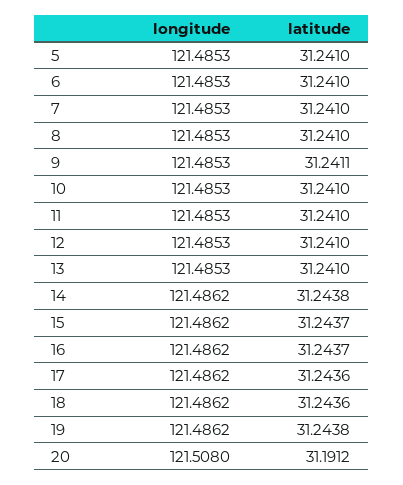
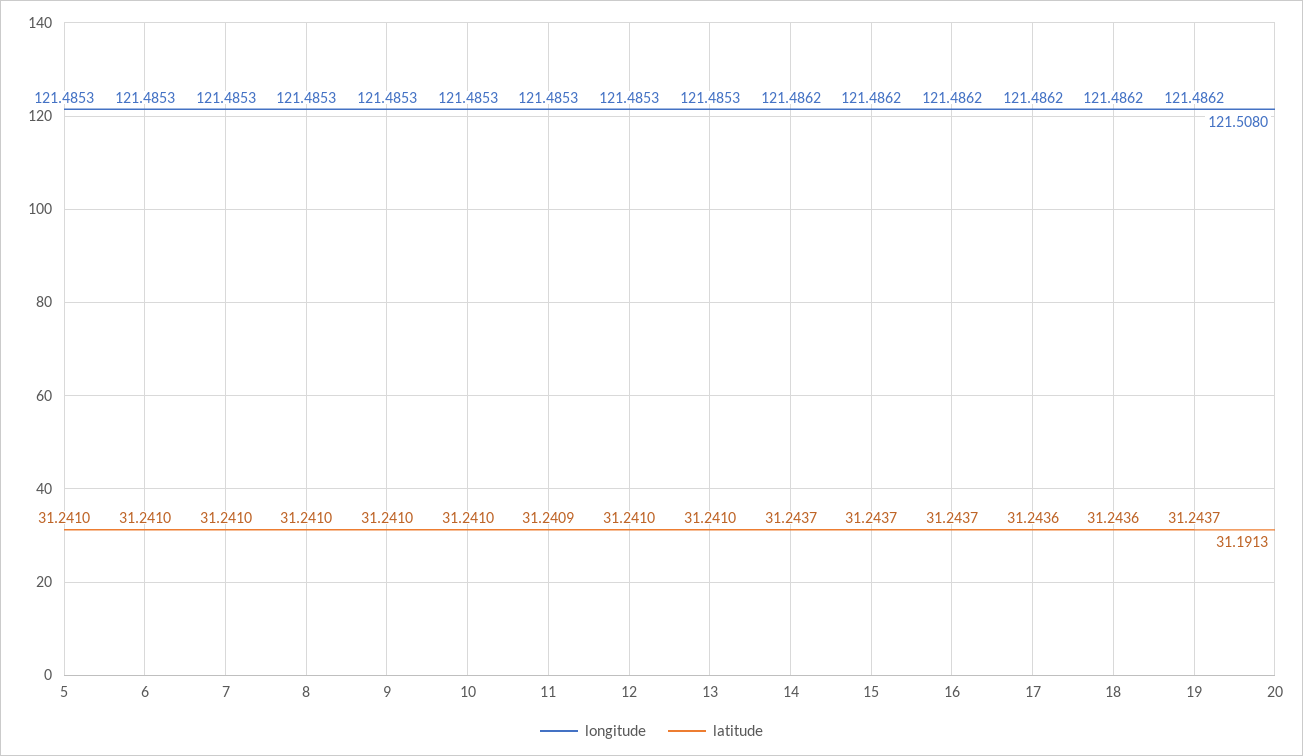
  {
    "longitude": {
      "5": 121.4853,
      "6": 121.4853,
      "7": 121.4853,
      "8": 121.4853,
      "9": 121.4853,
      "10": 121.4853,
      "11": 121.4853,
      "12": 121.4853,
      "13": 121.4853,
      "14": 121.4862,
      "15": 121.4862,
      "16": 121.4862,
      "17": 121.4862,
      "18": 121.4862,
      "19": 121.4862,
      "20": 121.508
    },
    "latitude": {
      "5": 31.241,
      "6": 31.241,
      "7": 31.241,
      "8": 31.241,
-     "9": 31.2411,
+     "9": 31.241,
      "10": 31.241,
-     "11": 31.241,
+     "11": 31.2409,
      "12": 31.241,
      "13": 31.241,
-     "14": 31.2438,
+     "14": 31.2437,
      "15": 31.2437,
      "16": 31.2437,
      "17": 31.2436,
      "18": 31.2436,
-     "19": 31.2438,
+     "19": 31.2437,
-     "20": 31.1912
+     "20": 31.1913
    }
  }

